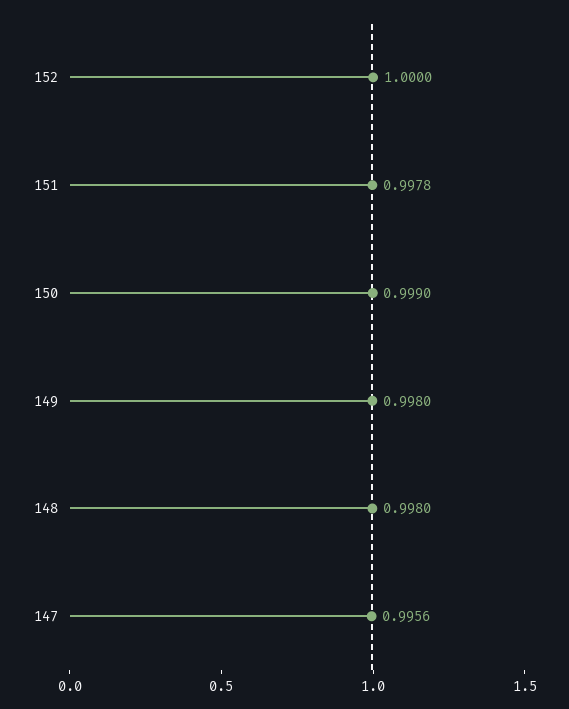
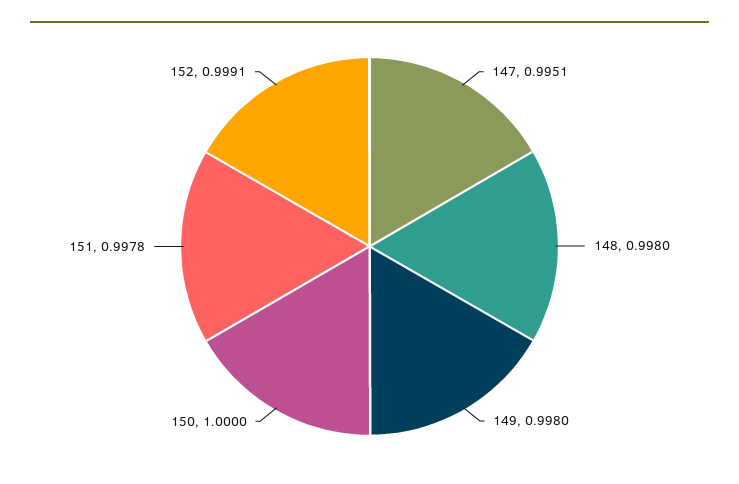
  {
-   "152": 1,
+   "152": 0.9991,
    "151": 0.9978,
-   "150": 0.999,
+   "150": 1,
    "149": 0.998,
    "148": 0.998,
-   "147": 0.9956
+   "147": 0.9951
  }

